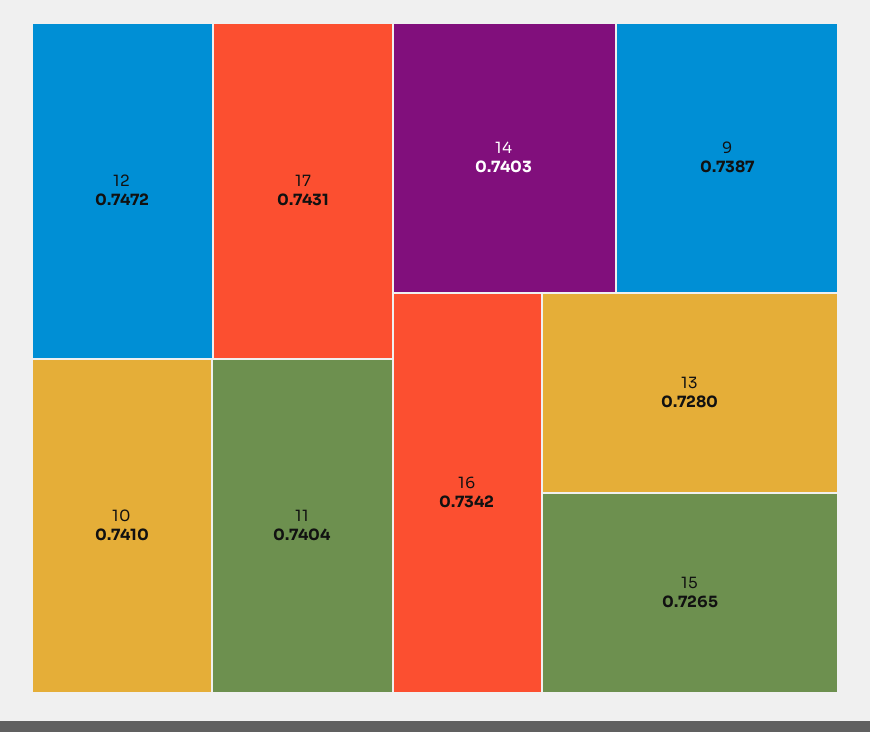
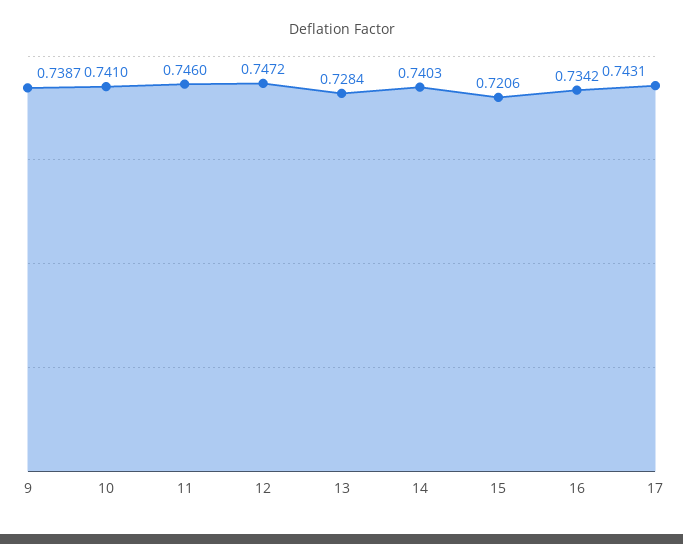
  {
    "12": 0.7472,
    "17": 0.7431,
    "10": 0.741,
-   "11": 0.7404,
+   "11": 0.746,
    "14": 0.7403,
    "9": 0.7387,
    "16": 0.7342,
-   "13": 0.728,
+   "13": 0.7284,
-   "15": 0.7265
+   "15": 0.7206
  }

